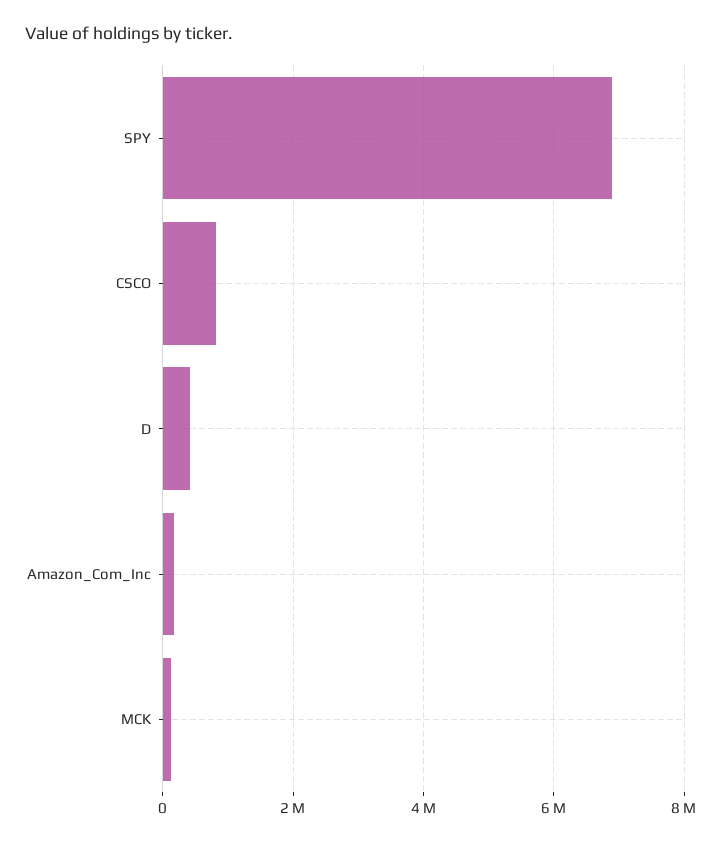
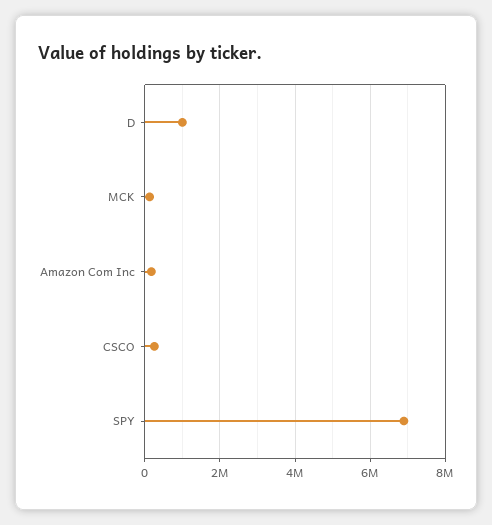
  {
    "SPY": 6800000,
-   "CSCO": 800000,
+   "CSCO": 200000,
-   "D": 400000,
+   "D": 1000000,
    "Amazon_Com_Inc": 200000,
    "MCK": 200000
  }

